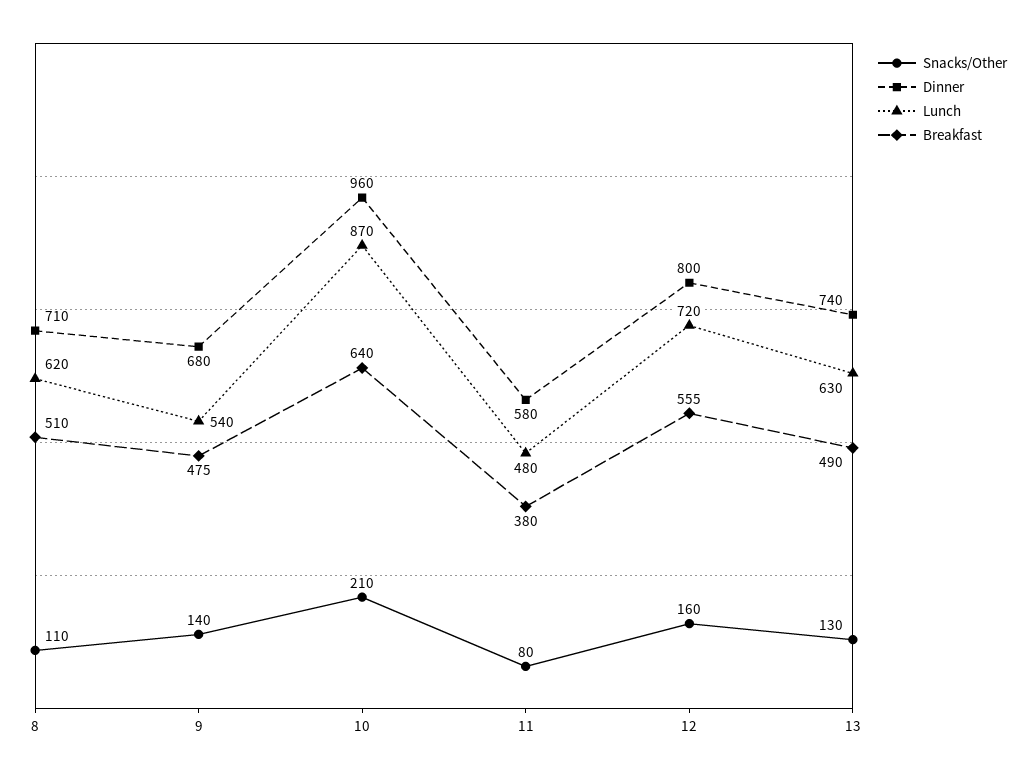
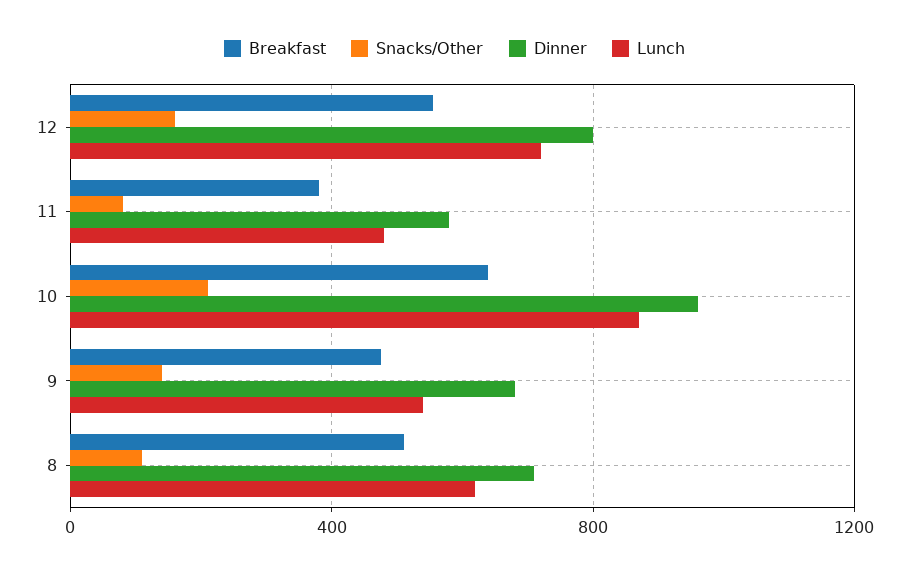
  {
    "Snacks/Other": {
      "8": 110,
      "9": 140,
      "10": 210,
      "11": 80,
-     "12": 160,
+     "12": 160
-     "13": 130
    },
    "Dinner": {
      "8": 710,
      "9": 680,
      "10": 960,
      "11": 580,
-     "12": 800,
+     "12": 800
-     "13": 740
    },
    "Lunch": {
      "8": 620,
      "9": 540,
      "10": 870,
      "11": 480,
-     "12": 720,
+     "12": 720
-     "13": 630
    },
    "Breakfast": {
      "8": 510,
      "9": 475,
      "10": 640,
      "11": 380,
-     "12": 555,
+     "12": 555
-     "13": 490
    }
  }

